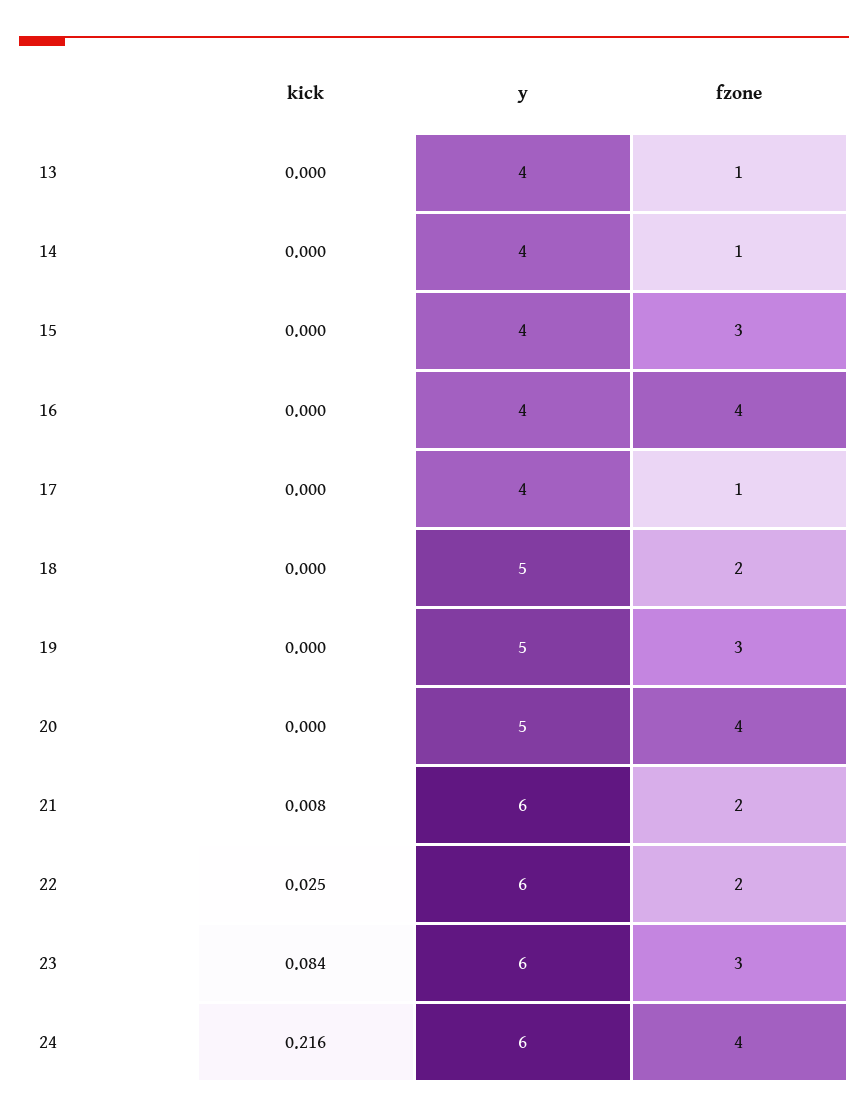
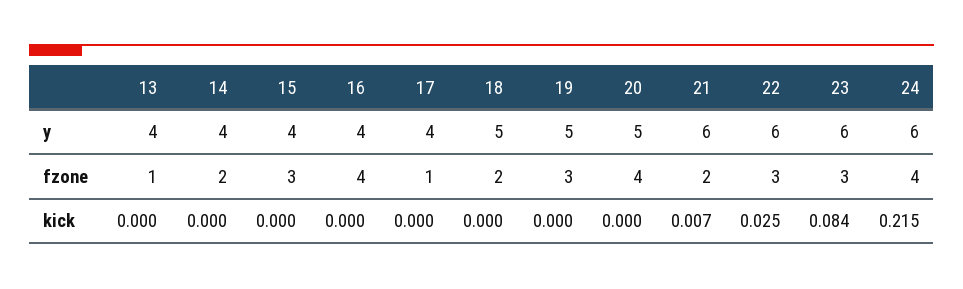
  {
    "kick": {
      "13": 0,
      "14": 0,
      "15": 0,
      "16": 0,
      "17": 0,
      "18": 0,
      "19": 0,
      "20": 0,
-     "21": 0.008,
+     "21": 0.007,
      "22": 0.025,
      "23": 0.084,
-     "24": 0.216
+     "24": 0.215
    },
    "y": {
      "13": 4,
      "14": 4,
      "15": 4,
      "16": 4,
      "17": 4,
      "18": 5,
      "19": 5,
      "20": 5,
      "21": 6,
      "22": 6,
      "23": 6,
      "24": 6
    },
    "fzone": {
      "13": 1,
-     "14": 1,
+     "14": 2,
      "15": 3,
      "16": 4,
      "17": 1,
      "18": 2,
      "19": 3,
      "20": 4,
      "21": 2,
-     "22": 2,
+     "22": 3,
      "23": 3,
      "24": 4
    }
  }

